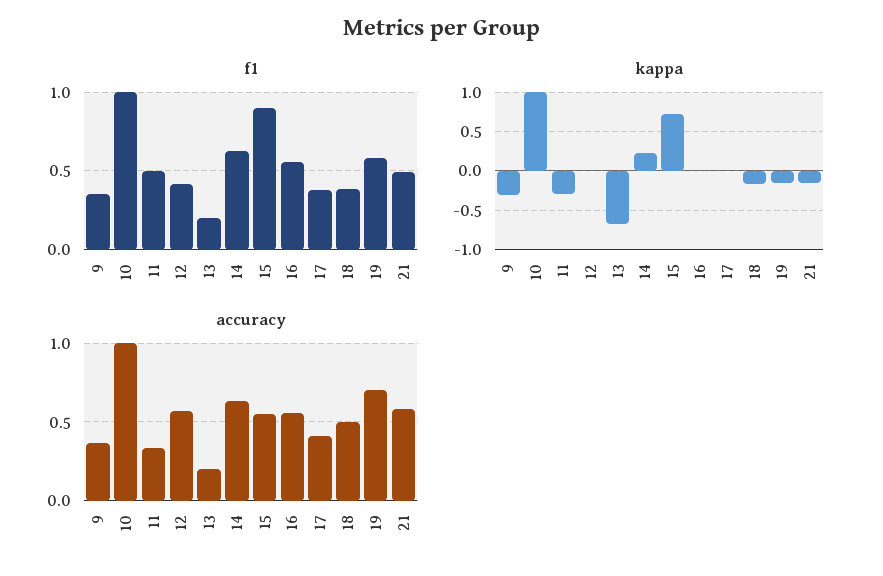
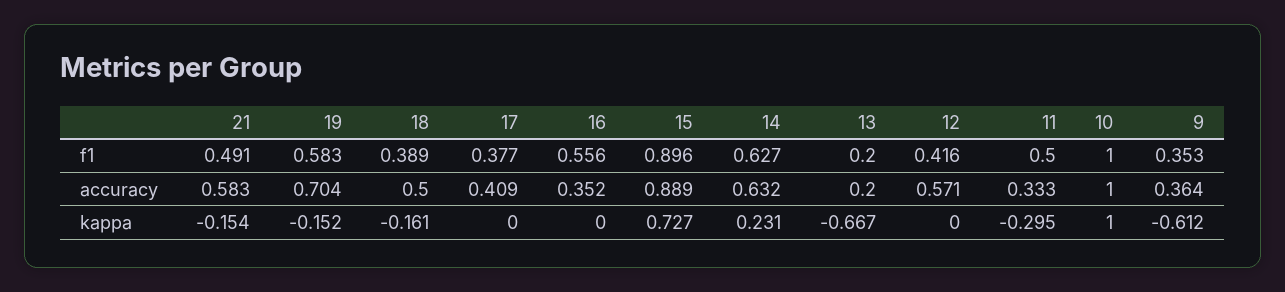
  {
    "f1": {
      "9": 0.353,
      "10": 1,
      "11": 0.5,
      "12": 0.416,
      "13": 0.2,
      "14": 0.627,
      "15": 0.896,
      "16": 0.556,
      "17": 0.377,
      "18": 0.389,
      "19": 0.583,
      "21": 0.491
    },
    "kappa": {
-     "9": -0.3,
+     "9": -0.612,
      "10": 1,
      "11": -0.295,
      "12": 0,
      "13": -0.667,
      "14": 0.231,
      "15": 0.727,
      "16": 0,
      "17": 0,
      "18": -0.161,
      "19": -0.152,
      "21": -0.154
    },
    "accuracy": {
      "9": 0.364,
      "10": 1,
      "11": 0.333,
      "12": 0.571,
      "13": 0.2,
      "14": 0.632,
-     "15": 0.55,
+     "15": 0.889,
-     "16": 0.55,
+     "16": 0.352,
      "17": 0.409,
      "18": 0.5,
      "19": 0.704,
      "21": 0.583
    }
  }

